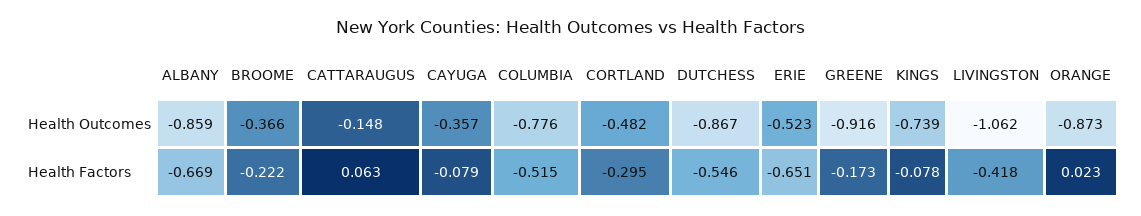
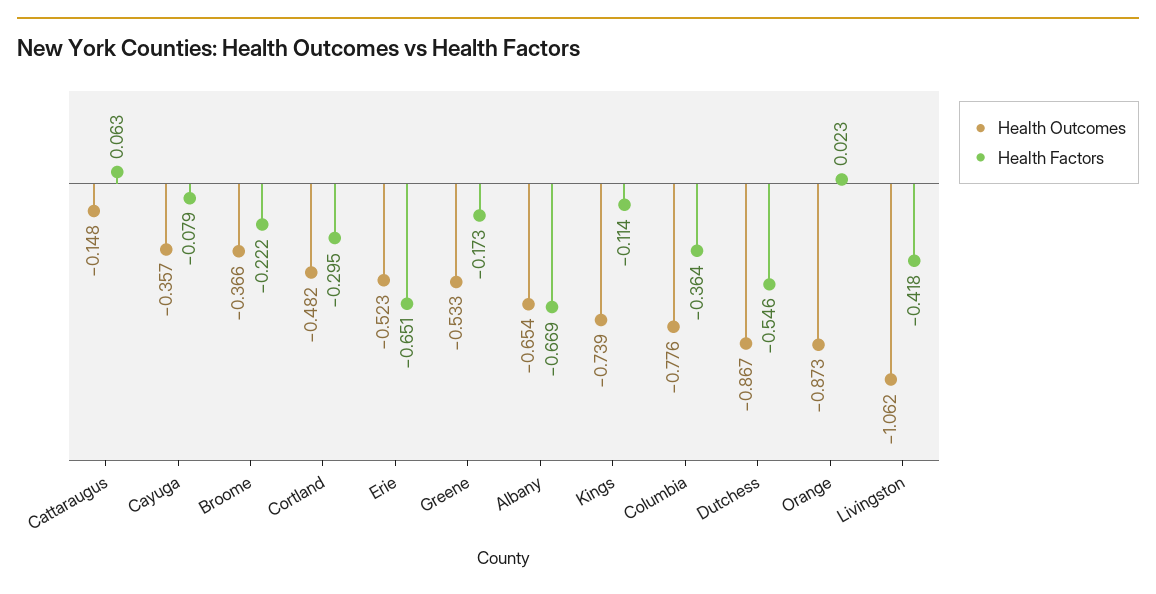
  {
    "Health Outcomes": {
-     "ALBANY": -0.859,
+     "ALBANY": -0.654,
      "BROOME": -0.366,
      "CATTARAUGUS": -0.148,
      "CAYUGA": -0.357,
      "COLUMBIA": -0.776,
      "CORTLAND": -0.482,
      "DUTCHESS": -0.867,
      "ERIE": -0.523,
-     "GREENE": -0.916,
+     "GREENE": -0.533,
      "KINGS": -0.739,
      "LIVINGSTON": -1.062,
      "ORANGE": -0.873
    },
    "Health Factors": {
      "ALBANY": -0.669,
      "BROOME": -0.222,
      "CATTARAUGUS": 0.063,
      "CAYUGA": -0.079,
-     "COLUMBIA": -0.515,
+     "COLUMBIA": -0.364,
      "CORTLAND": -0.295,
      "DUTCHESS": -0.546,
      "ERIE": -0.651,
      "GREENE": -0.173,
-     "KINGS": -0.078,
+     "KINGS": -0.114,
      "LIVINGSTON": -0.418,
      "ORANGE": 0.023
    }
  }

